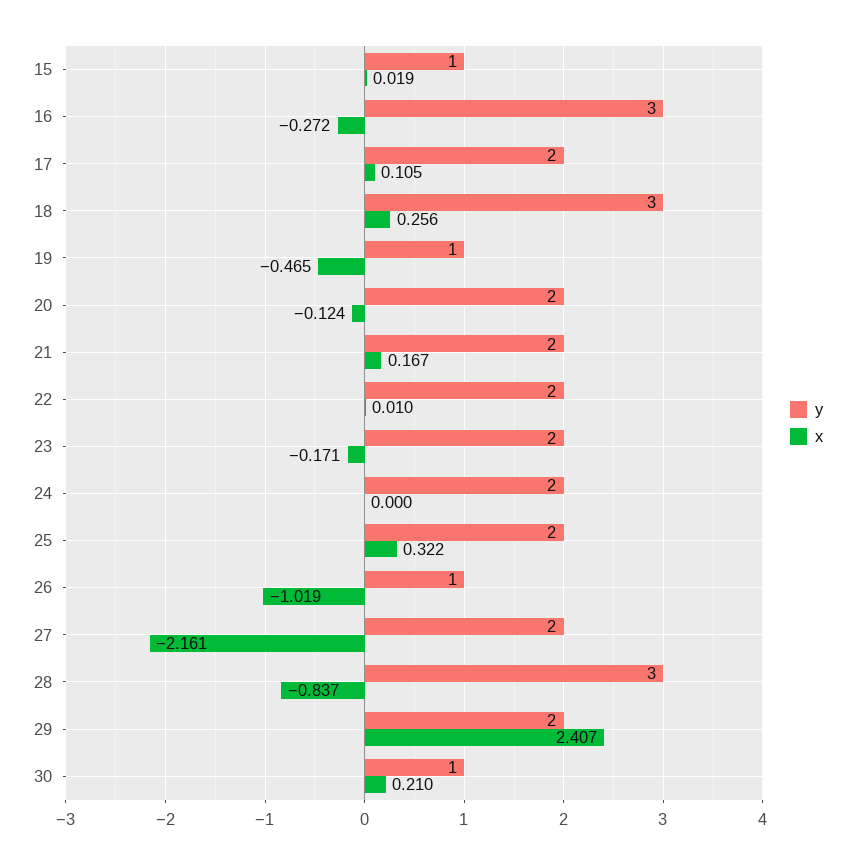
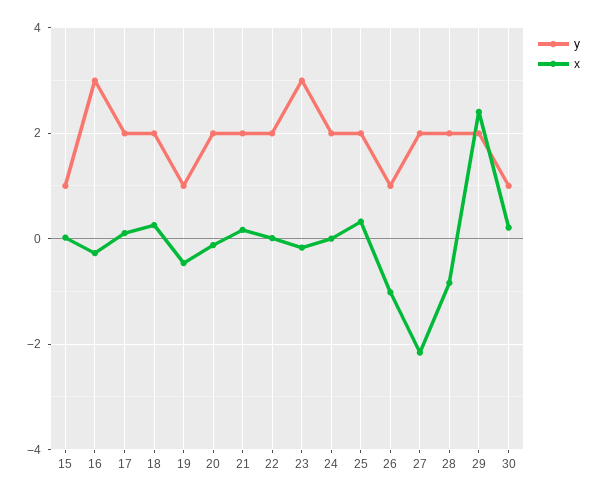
  {
    "y": {
      "15": 1,
      "16": 3,
      "17": 2,
-     "18": 3,
+     "18": 2,
      "19": 1,
      "20": 2,
      "21": 2,
      "22": 2,
-     "23": 2,
+     "23": 3,
      "24": 2,
      "25": 2,
      "26": 1,
      "27": 2,
-     "28": 3,
+     "28": 2,
      "29": 2,
      "30": 1
    },
    "x": {
      "15": 0.019,
      "16": -0.272,
      "17": 0.105,
      "18": 0.256,
      "19": -0.465,
      "20": -0.124,
      "21": 0.167,
      "22": 0.01,
      "23": -0.171,
      "24": 0,
      "25": 0.322,
      "26": -1.019,
      "27": -2.161,
      "28": -0.837,
      "29": 2.407,
      "30": 0.21
    }
  }

